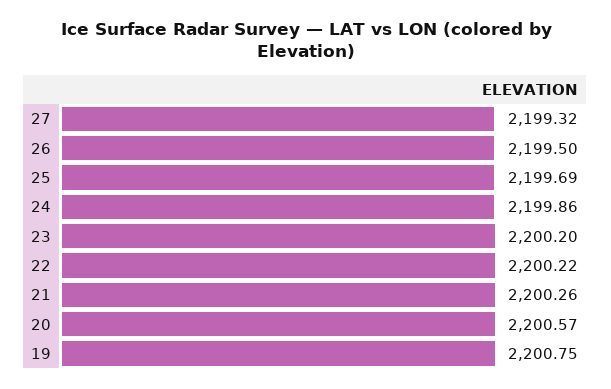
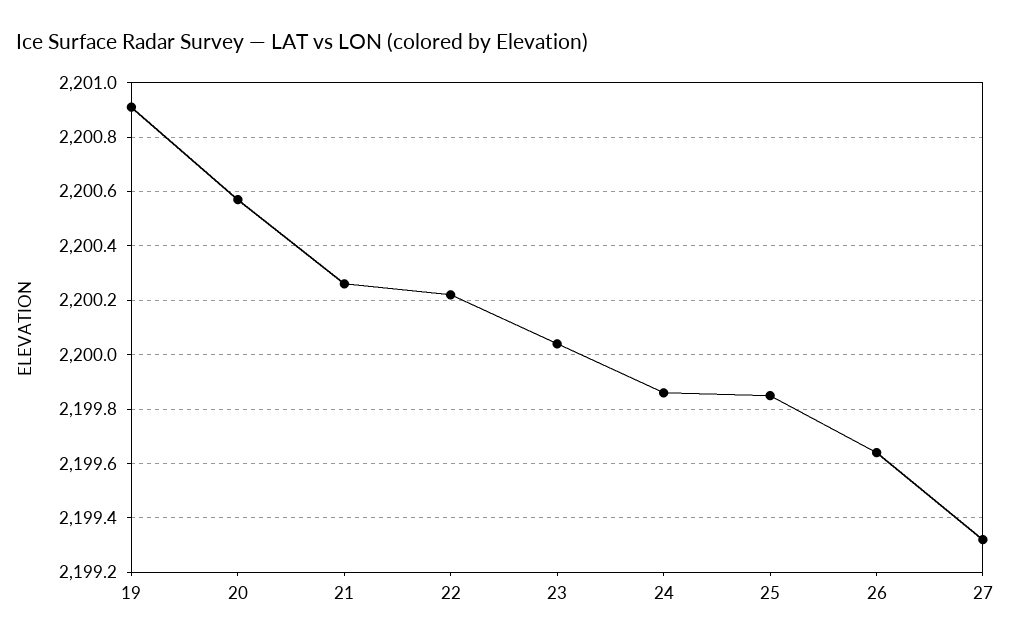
  {
    "27": 2199.32,
-   "26": 2199.5,
+   "26": 2199.65,
-   "25": 2199.69,
+   "25": 2199.85,
    "24": 2199.86,
-   "23": 2200.2,
+   "23": 2200.05,
    "22": 2200.22,
    "21": 2200.26,
    "20": 2200.57,
-   "19": 2200.75
+   "19": 2200.9
  }

